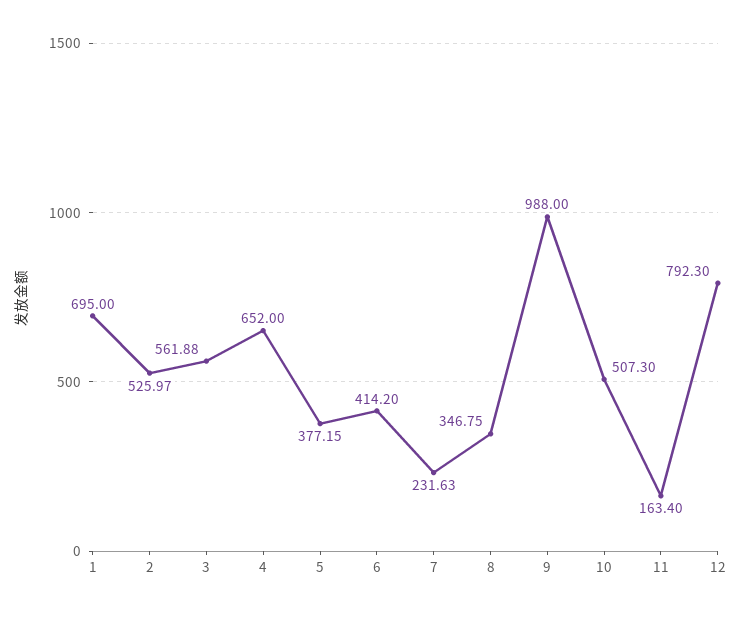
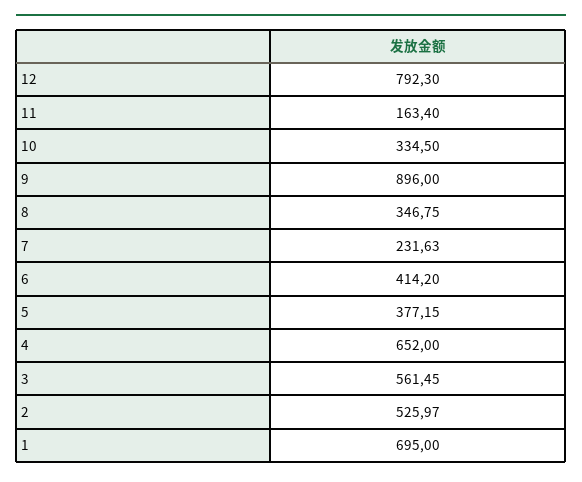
  {
    "1": 695,
    "2": 525.97,
-   "3": 561.88,
+   "3": 561.45,
    "4": 652,
    "5": 377.15,
    "6": 414.2,
    "7": 231.63,
    "8": 346.75,
-   "9": 988,
+   "9": 896,
-   "10": 507.3,
+   "10": 334.5,
    "11": 163.4,
    "12": 792.3
  }

